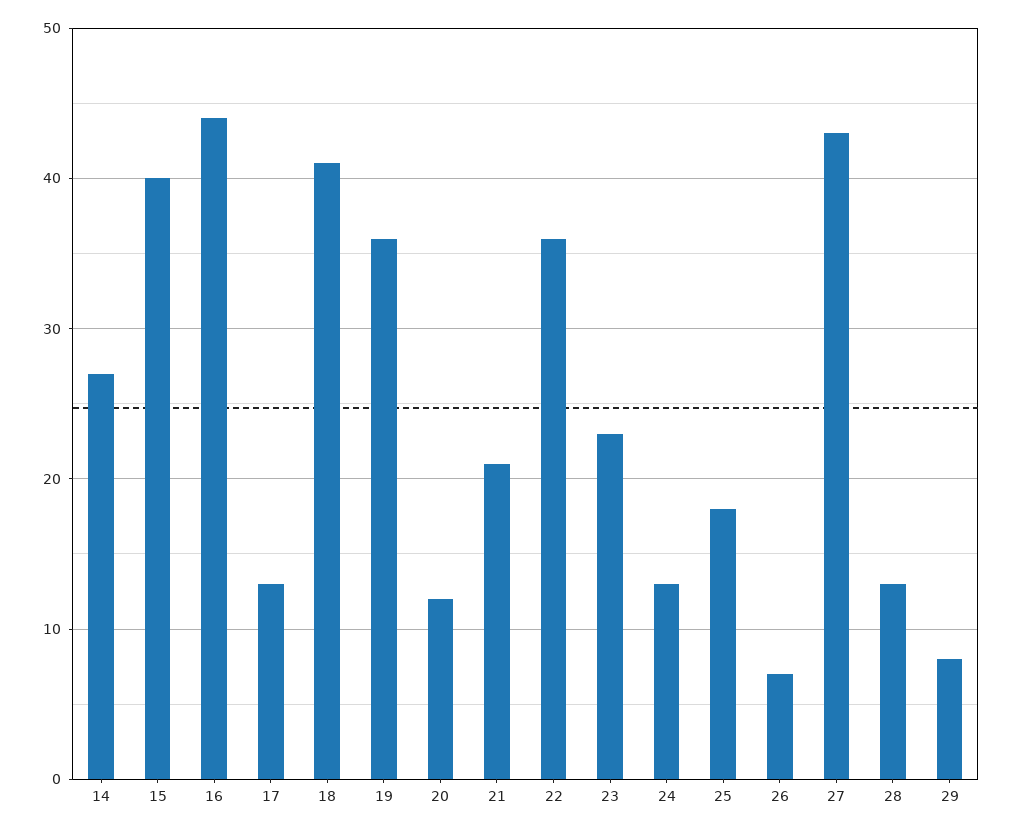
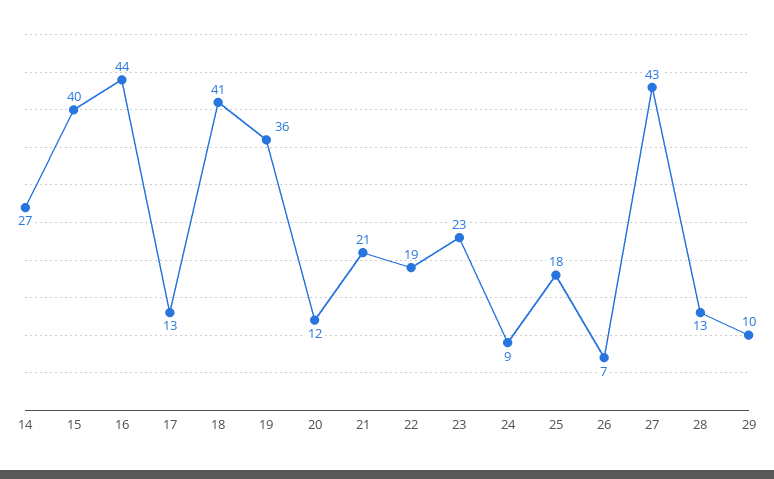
  {
    "14": 27,
    "15": 40,
    "16": 44,
    "17": 13,
    "18": 41,
    "19": 36,
    "20": 12,
    "21": 21,
-   "22": 36,
+   "22": 19,
    "23": 23,
-   "24": 13,
+   "24": 9,
    "25": 18,
    "26": 7,
    "27": 43,
    "28": 13,
-   "29": 8
+   "29": 10
  }

